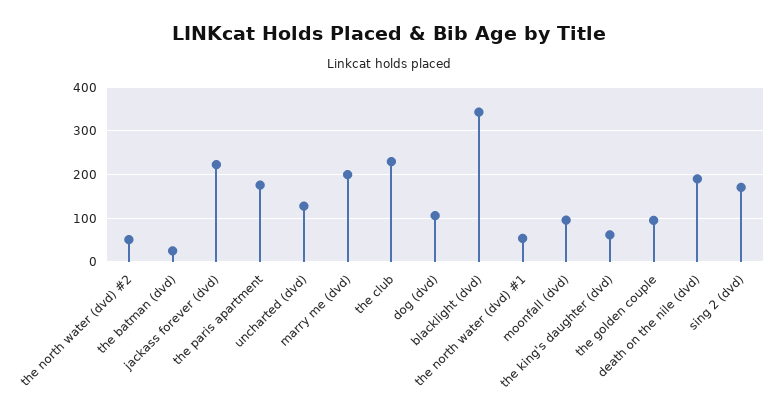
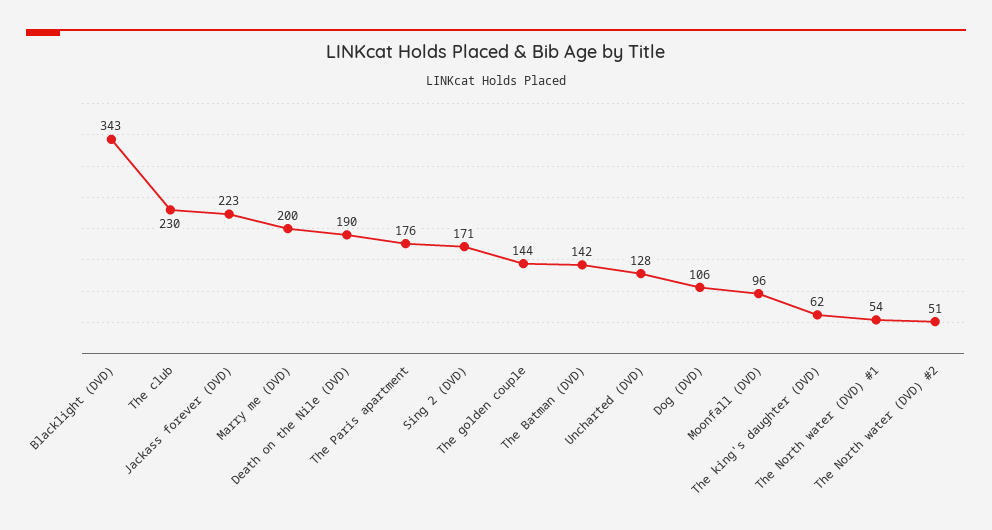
  {
    "the north water (dvd) #2": 51,
-   "the batman (dvd)": 20,
+   "the batman (dvd)": 142,
    "jackass forever (dvd)": 223,
    "the paris apartment": 176,
    "uncharted (dvd)": 128,
    "marry me (dvd)": 200,
    "the club": 230,
    "dog (dvd)": 106,
    "blacklight (dvd)": 343,
    "the north water (dvd) #1": 54,
    "moonfall (dvd)": 96,
    "the king's daughter (dvd)": 62,
-   "the golden couple": 100,
+   "the golden couple": 144,
    "death on the nile (dvd)": 190,
    "sing 2 (dvd)": 171
  }

